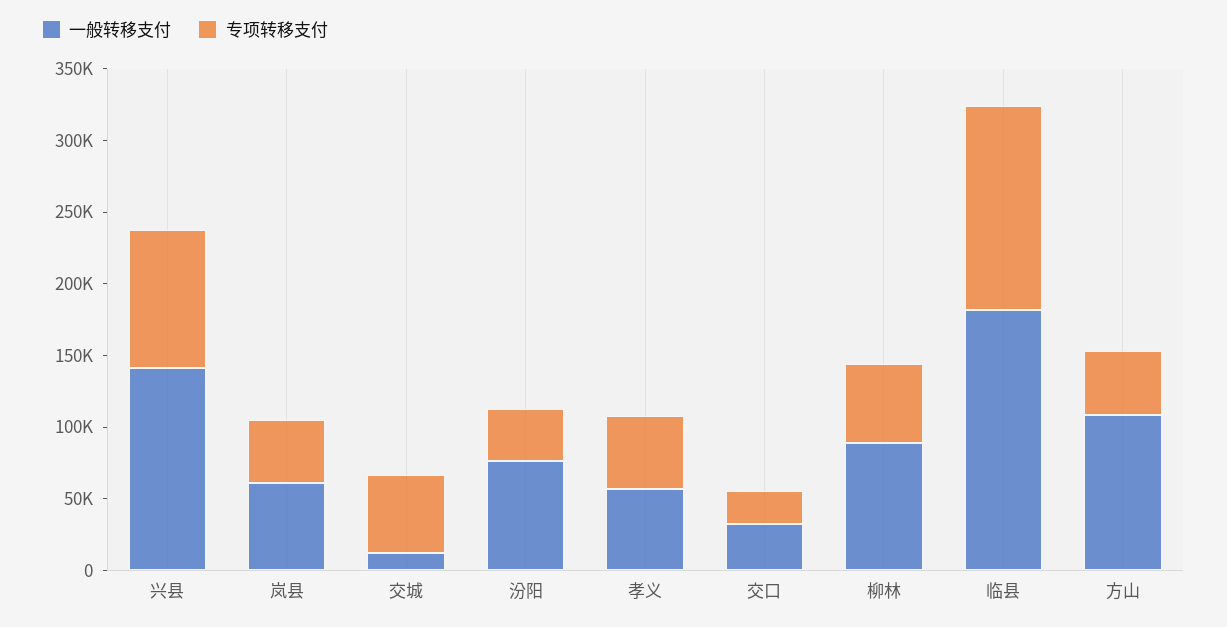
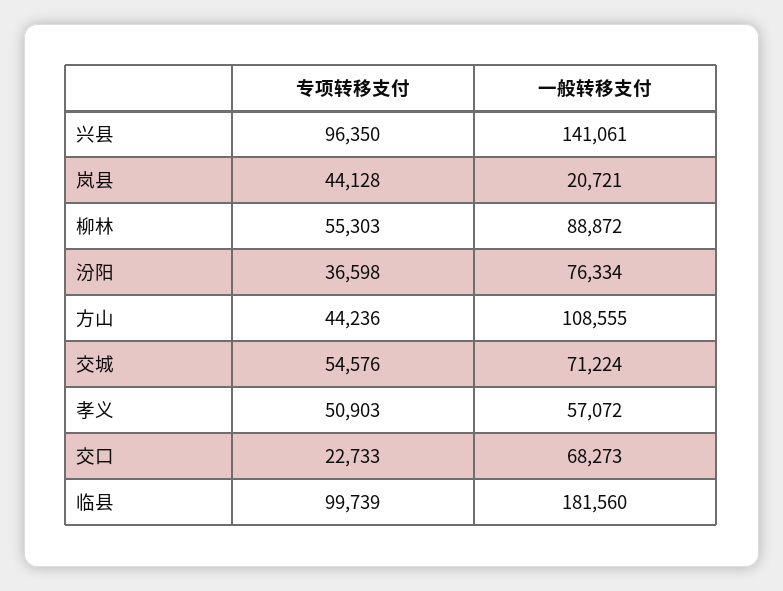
  {
    "一般转移支付": {
      "兴县": 141061,
-     "岚县": 60000,
+     "岚县": 20721,
-     "交城": 10000,
+     "交城": 71224,
      "汾阳": 76334,
      "孝义": 57072,
-     "交口": 30000,
+     "交口": 68273,
      "柳林": 88872,
      "临县": 181560,
      "方山": 108555
    },
    "专项转移支付": {
      "兴县": 96350,
      "岚县": 44128,
      "交城": 54576,
      "汾阳": 36598,
      "孝义": 50903,
      "交口": 22733,
      "柳林": 55303,
-     "临县": 140000,
+     "临县": 99739,
      "方山": 44236
    }
  }

